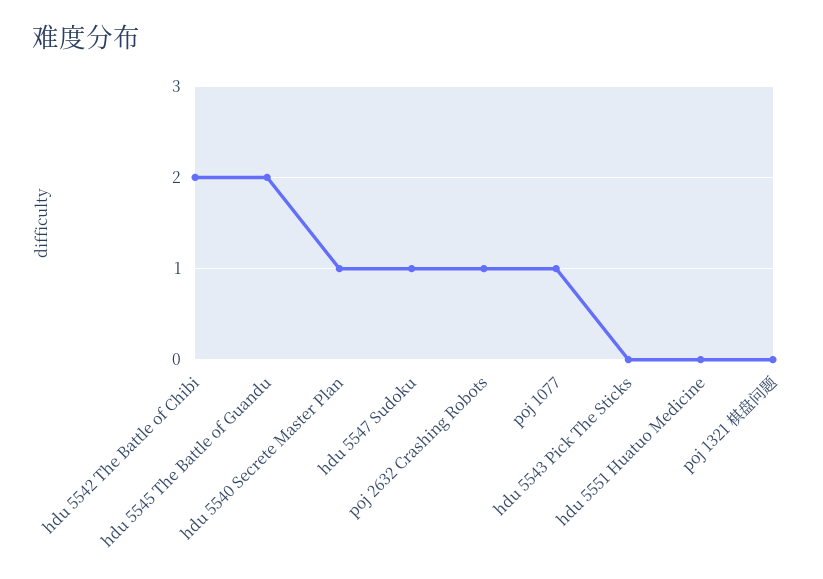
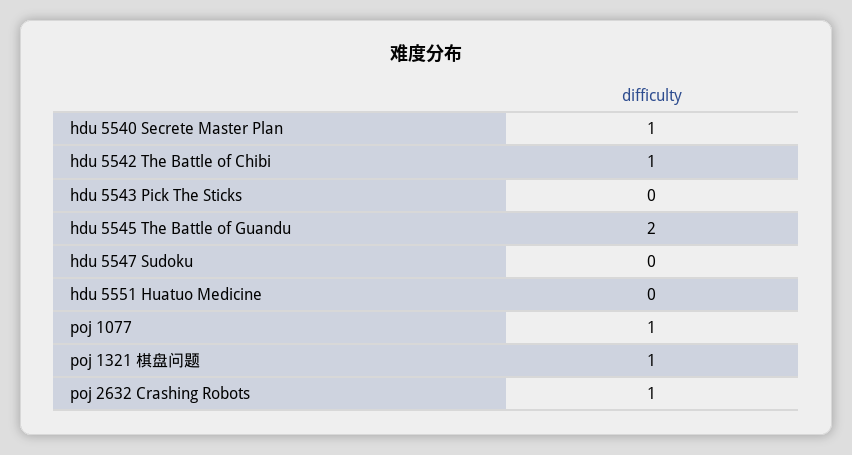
  {
-   "hdu 5542 The Battle of Chibi": 2,
+   "hdu 5542 The Battle of Chibi": 1,
    "hdu 5545 The Battle of Guandu": 2,
    "hdu 5540 Secrete Master Plan": 1,
-   "hdu 5547 Sudoku": 1,
+   "hdu 5547 Sudoku": 0,
    "poj 2632 Crashing Robots": 1,
    "poj 1077": 1,
    "hdu 5543 Pick The Sticks": 0,
    "hdu 5551 Huatuo Medicine": 0,
-   "poj 1321 棋盘问题": 0
+   "poj 1321 棋盘问题": 1
  }

